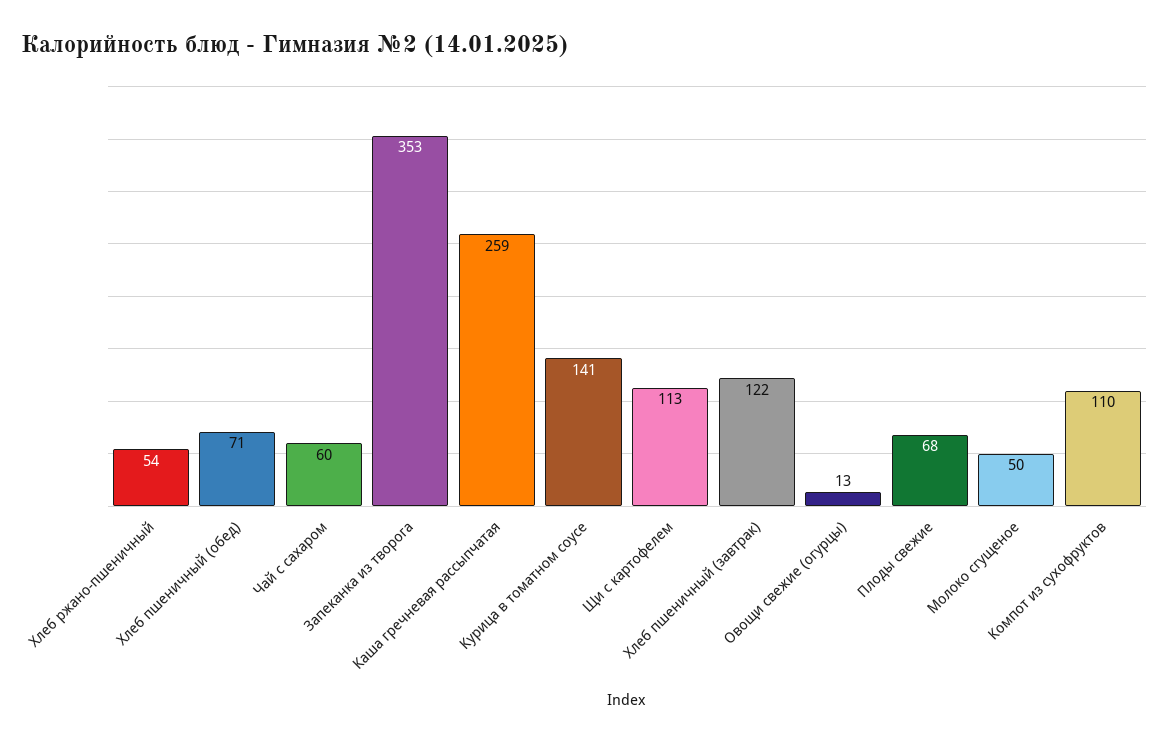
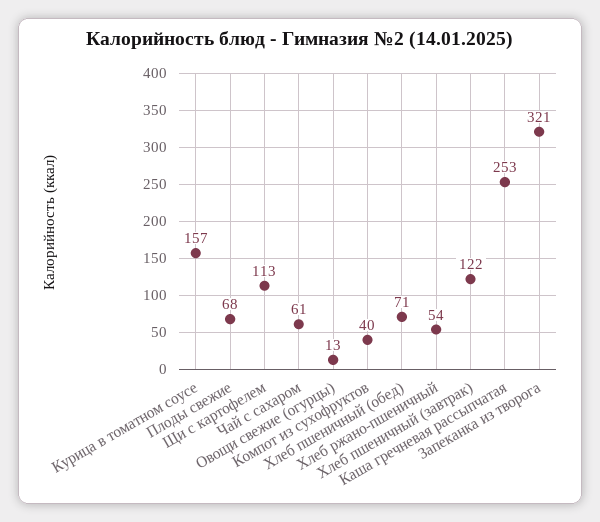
  {
    "Хлеб ржано-пшеничный": 54,
    "Хлеб пшеничный (обед)": 71,
-   "Чай с сахаром": 60,
+   "Чай с сахаром": 61,
-   "Запеканка из творога": 353,
+   "Запеканка из творога": 321,
-   "Каша гречневая рассыпчатая": 259,
+   "Каша гречневая рассыпчатая": 253,
-   "Курица в томатном соусе": 141,
+   "Курица в томатном соусе": 157,
    "Щи с картофелем": 113,
    "Хлеб пшеничный (завтрак)": 122,
    "Овощи свежие (огурцы)": 13,
    "Плоды свежие": 68,
-   "Молоко сгущеное": 50,
-   "Компот из сухофруктов": 110
+   "Компот из сухофруктов": 40
  }

